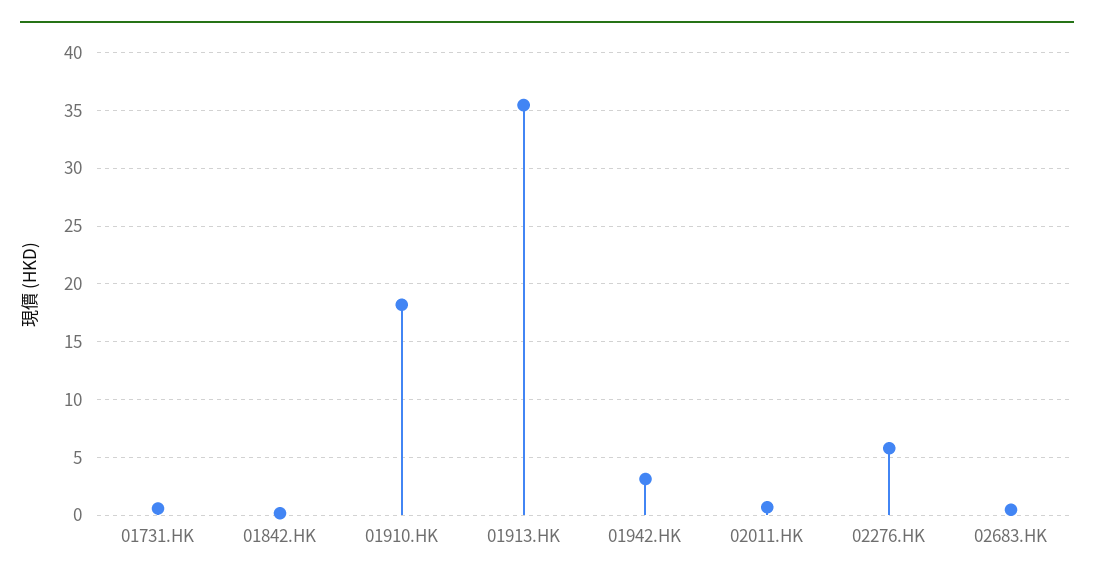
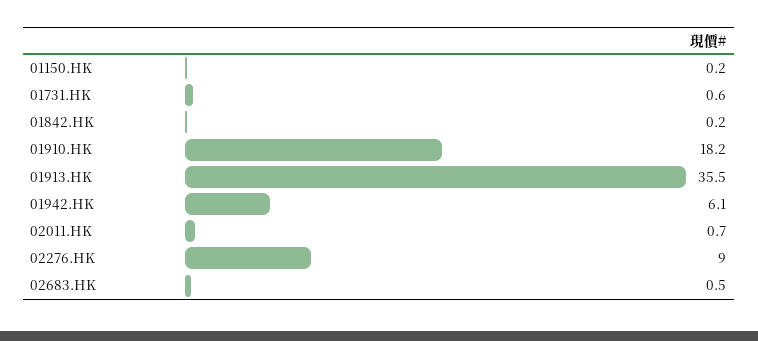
  {
    "01731.HK": 0.6,
    "01842.HK": 0.2,
    "01910.HK": 18.2,
    "01913.HK": 35.5,
-   "01942.HK": 3,
+   "01942.HK": 6.1,
    "02011.HK": 0.7,
-   "02276.HK": 6,
+   "02276.HK": 9,
-   "02683.HK": 0.5
+   "02683.HK": 0.5,
+   "01150.HK": 0.2
  }

